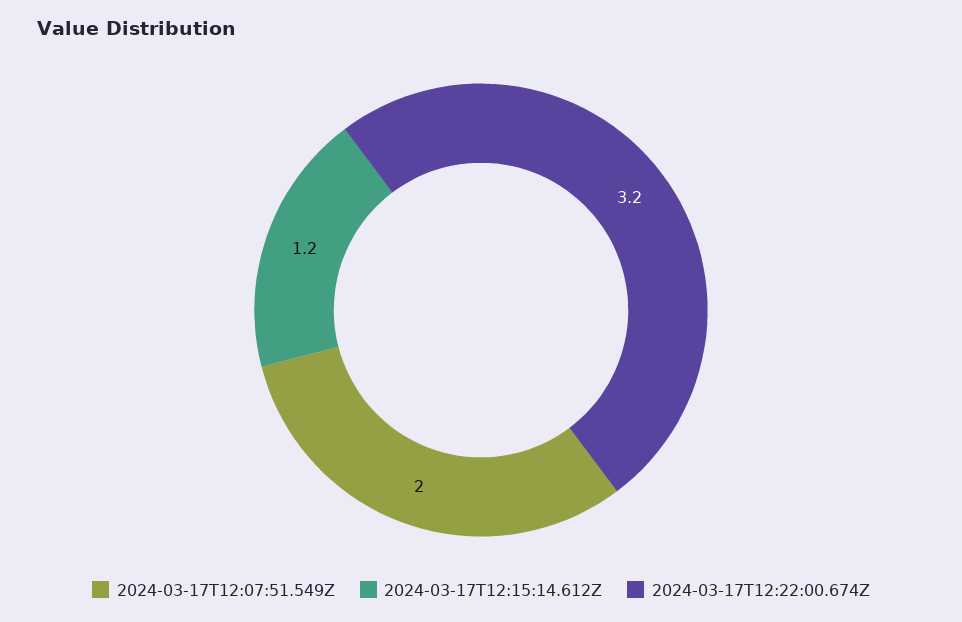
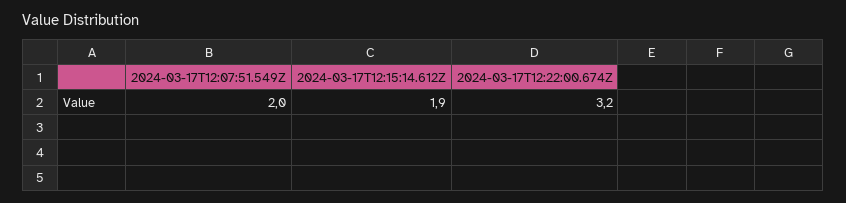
  {
    "2024-03-17T12:07:51.549Z": 2,
-   "2024-03-17T12:15:14.612Z": 1.2,
+   "2024-03-17T12:15:14.612Z": 1.9,
    "2024-03-17T12:22:00.674Z": 3.2
  }

